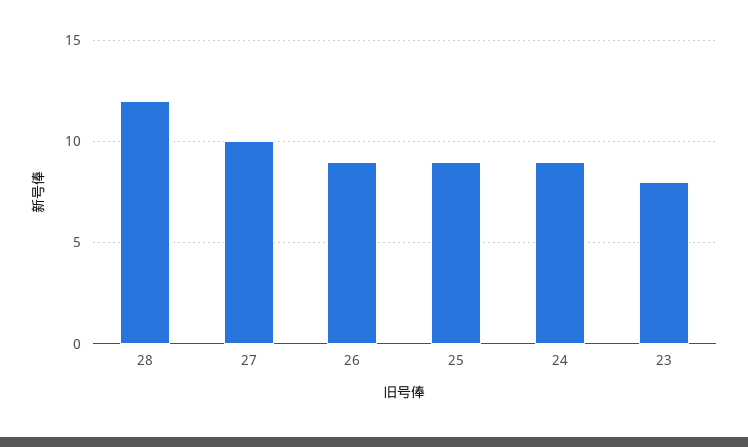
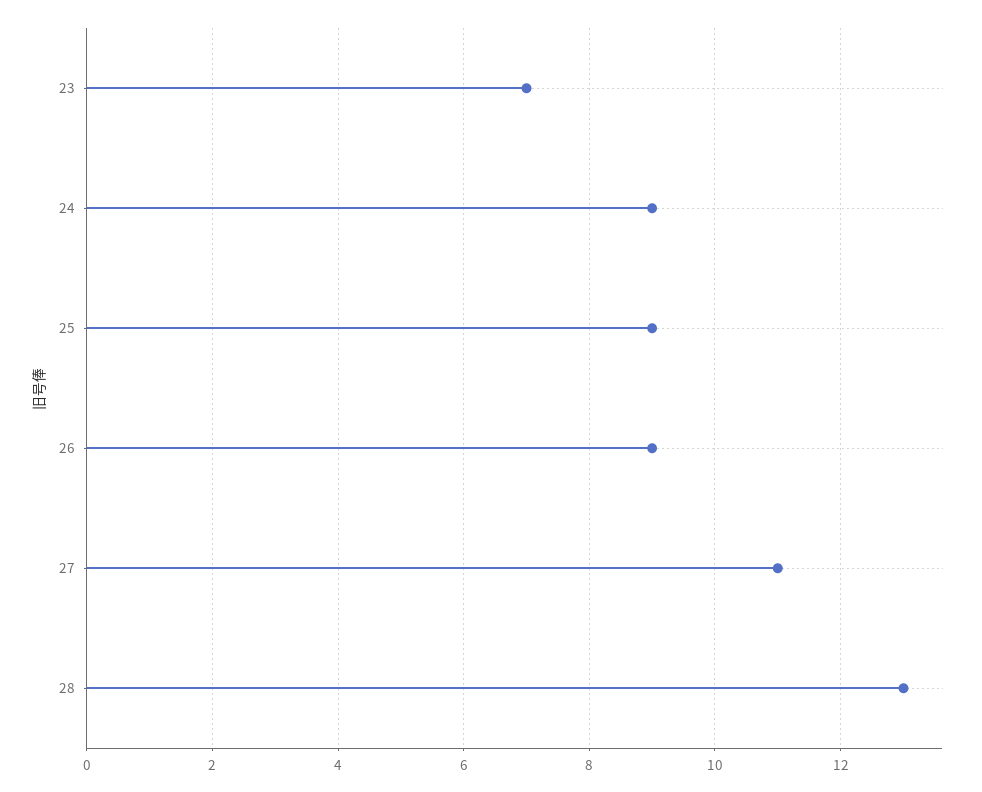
  {
-   "28": 12,
+   "28": 13,
-   "27": 10,
+   "27": 11,
    "26": 9,
    "25": 9,
    "24": 9,
-   "23": 8
+   "23": 7
  }

